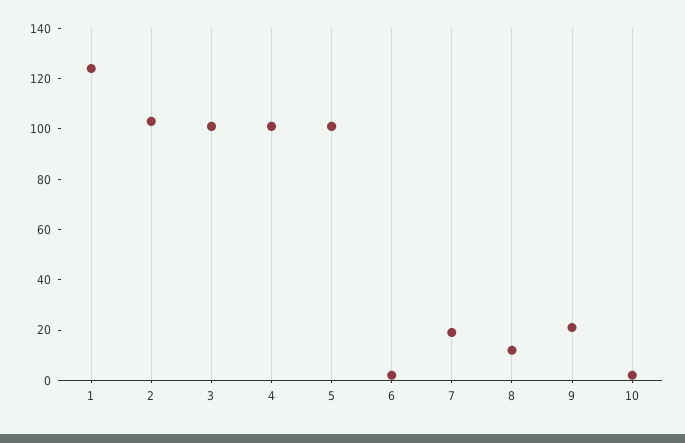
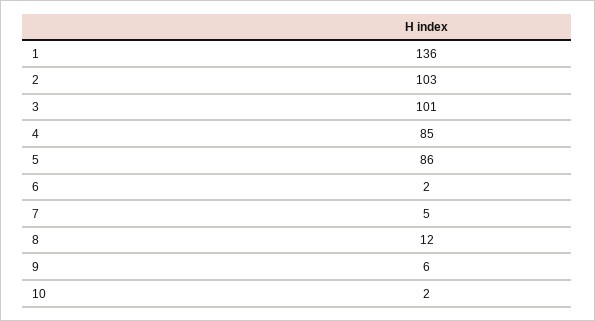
  {
-   "1": 125,
+   "1": 136,
    "2": 103,
    "3": 101,
-   "4": 100,
+   "4": 85,
-   "5": 100,
+   "5": 86,
    "6": 2,
-   "7": 20,
+   "7": 5,
    "8": 12,
-   "9": 20,
+   "9": 6,
    "10": 2
  }

